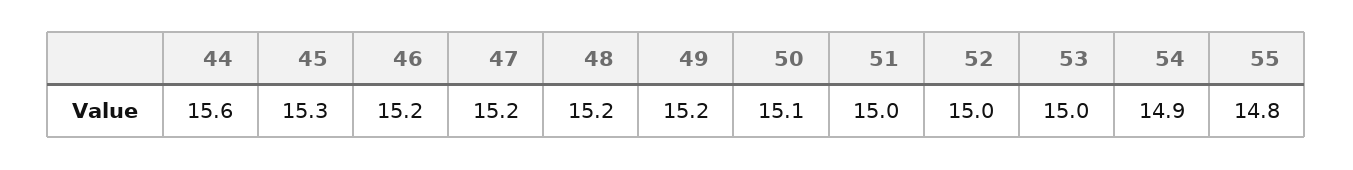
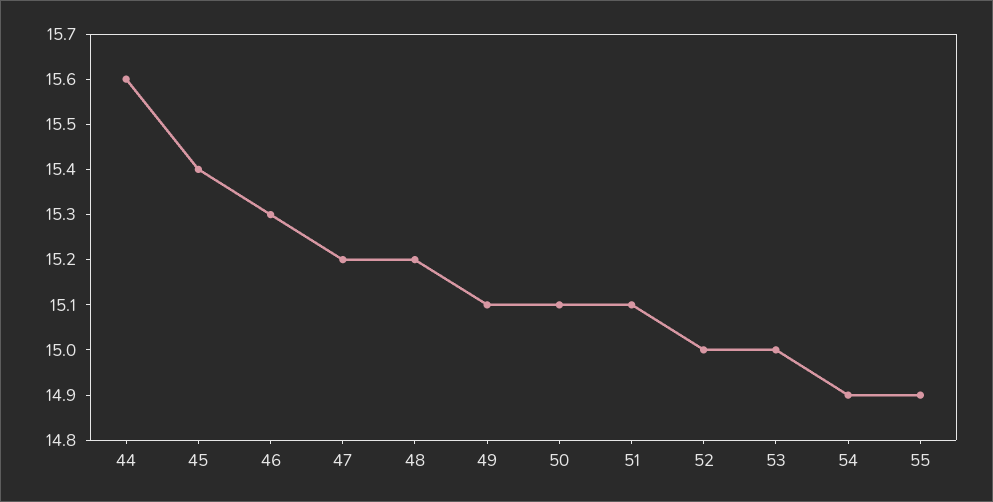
  {
    "44": 15.6,
-   "45": 15.3,
+   "45": 15.4,
-   "46": 15.2,
+   "46": 15.3,
    "47": 15.2,
    "48": 15.2,
-   "49": 15.2,
+   "49": 15.1,
    "50": 15.1,
-   "51": 15,
+   "51": 15.1,
    "52": 15,
    "53": 15,
    "54": 14.9,
-   "55": 14.8
+   "55": 14.9
  }

